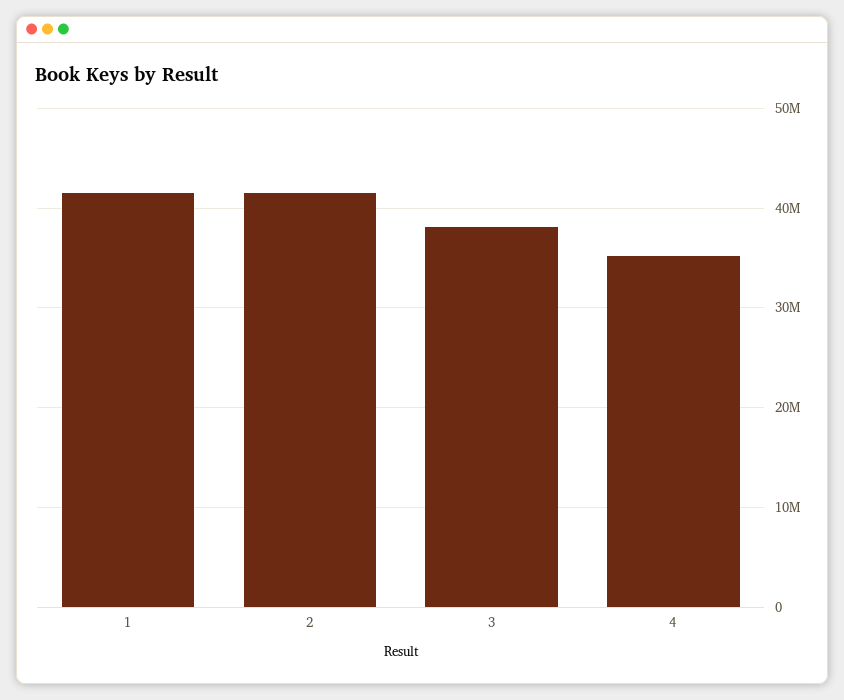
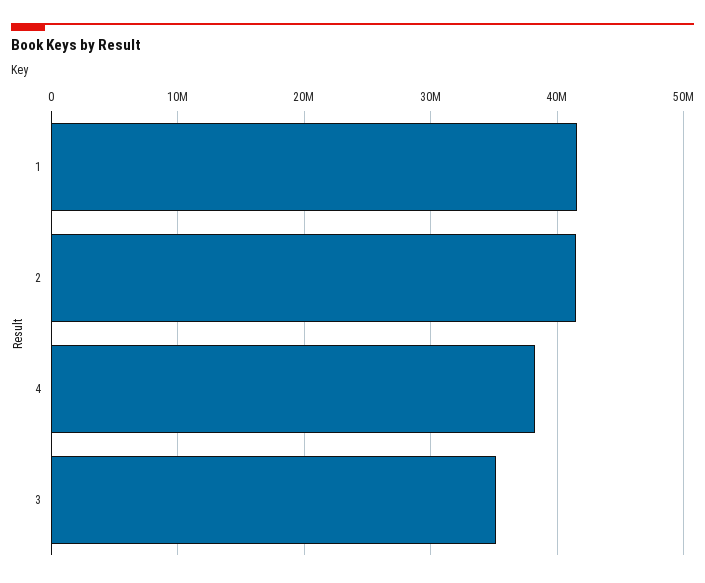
  {
    "1": 42000000,
    "2": 42000000,
-   "3": 38000000,
+   "3": 35000000,
-   "4": 35000000
+   "4": 38000000
  }

